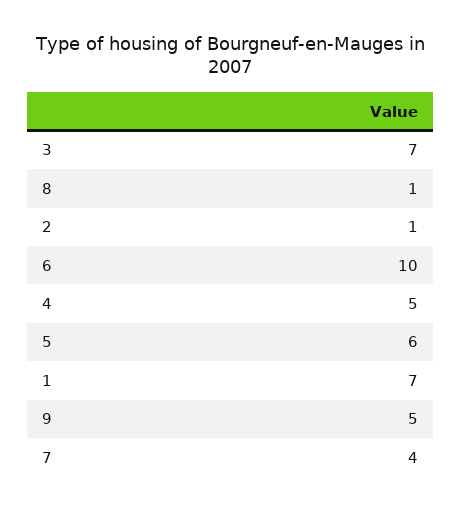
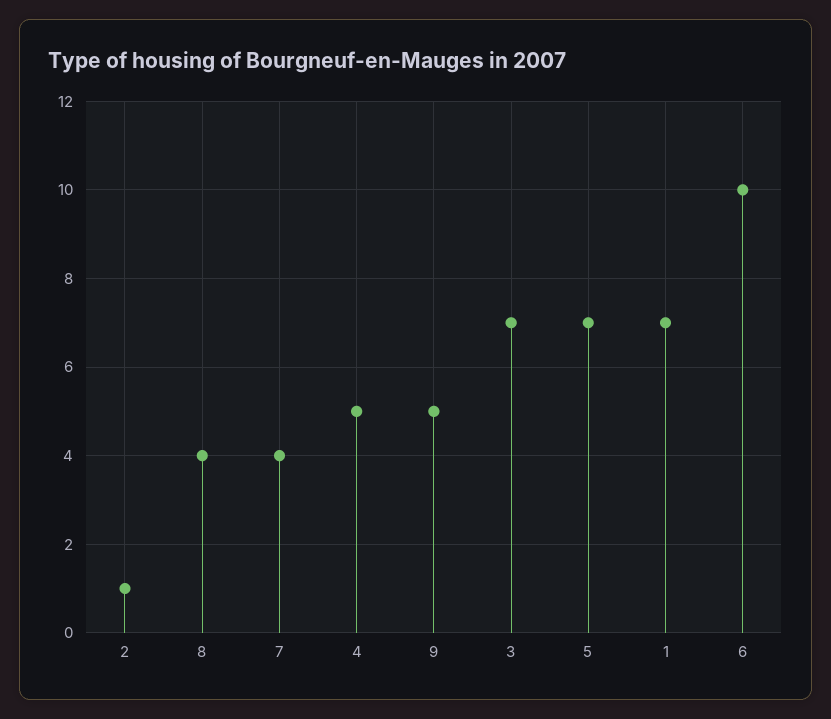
  {
    "3": 7,
-   "8": 1,
+   "8": 4,
    "2": 1,
    "6": 10,
    "4": 5,
-   "5": 6,
+   "5": 7,
    "1": 7,
    "9": 5,
    "7": 4
  }

